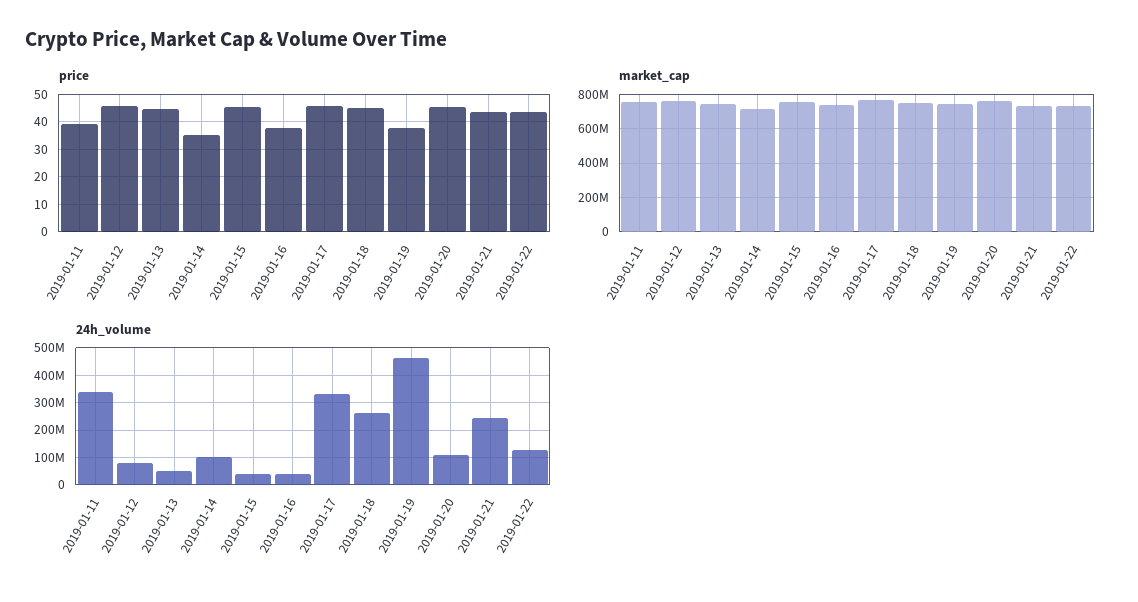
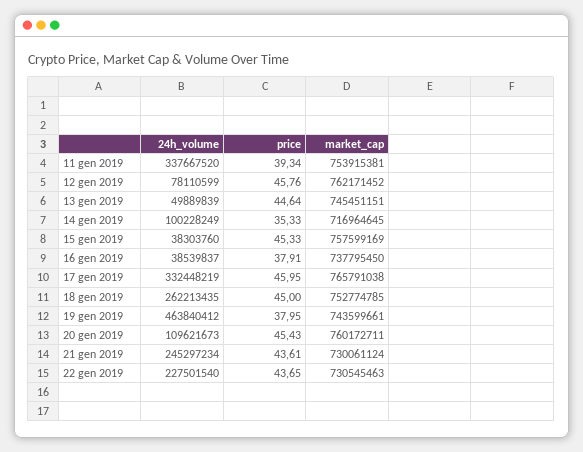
  {
    "price": {
      "2019-01-11": 39.34,
      "2019-01-12": 45.76,
      "2019-01-13": 44.64,
      "2019-01-14": 35.33,
      "2019-01-15": 45.33,
      "2019-01-16": 37.91,
      "2019-01-17": 45.95,
      "2019-01-18": 45,
      "2019-01-19": 37.95,
      "2019-01-20": 45.43,
      "2019-01-21": 43.61,
      "2019-01-22": 43.65
    },
    "market_cap": {
      "2019-01-11": 753915381,
      "2019-01-12": 762171452,
      "2019-01-13": 745451151,
      "2019-01-14": 716964645,
      "2019-01-15": 757599169,
      "2019-01-16": 737795450,
      "2019-01-17": 765791038,
      "2019-01-18": 752774785,
      "2019-01-19": 743599661,
      "2019-01-20": 760172711,
      "2019-01-21": 730061124,
      "2019-01-22": 730545463
    },
    "24h_volume": {
      "2019-01-11": 337667520,
      "2019-01-12": 78110599,
      "2019-01-13": 49889839,
      "2019-01-14": 100228249,
      "2019-01-15": 38303760,
      "2019-01-16": 38539837,
      "2019-01-17": 332448219,
      "2019-01-18": 262213435,
      "2019-01-19": 463840412,
      "2019-01-20": 109621673,
      "2019-01-21": 245297234,
-     "2019-01-22": 125000000
+     "2019-01-22": 227501540
    }
  }

